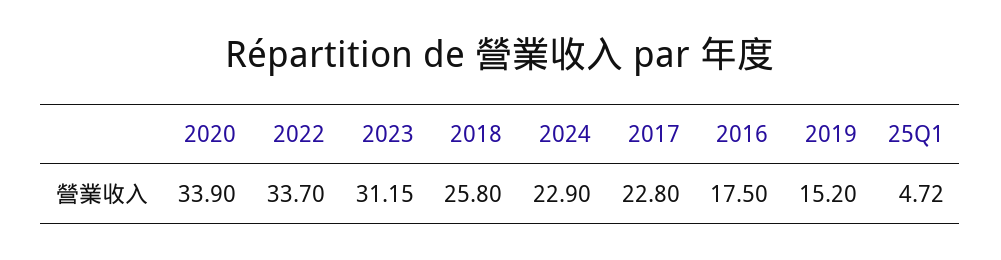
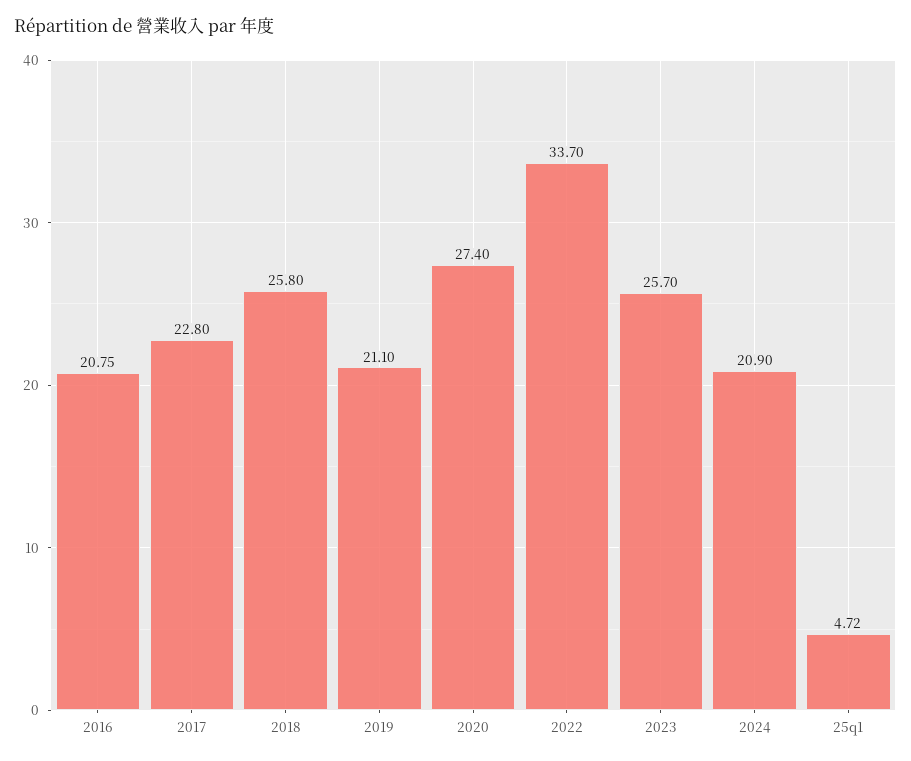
  {
-   "2020": 33.9,
+   "2020": 27.4,
    "2022": 33.7,
-   "2023": 31.15,
+   "2023": 25.7,
    "2018": 25.8,
-   "2024": 22.9,
+   "2024": 20.9,
    "2017": 22.8,
-   "2016": 17.5,
+   "2016": 20.75,
-   "2019": 15.2,
+   "2019": 21.1,
    "25Q1": 4.72
  }

